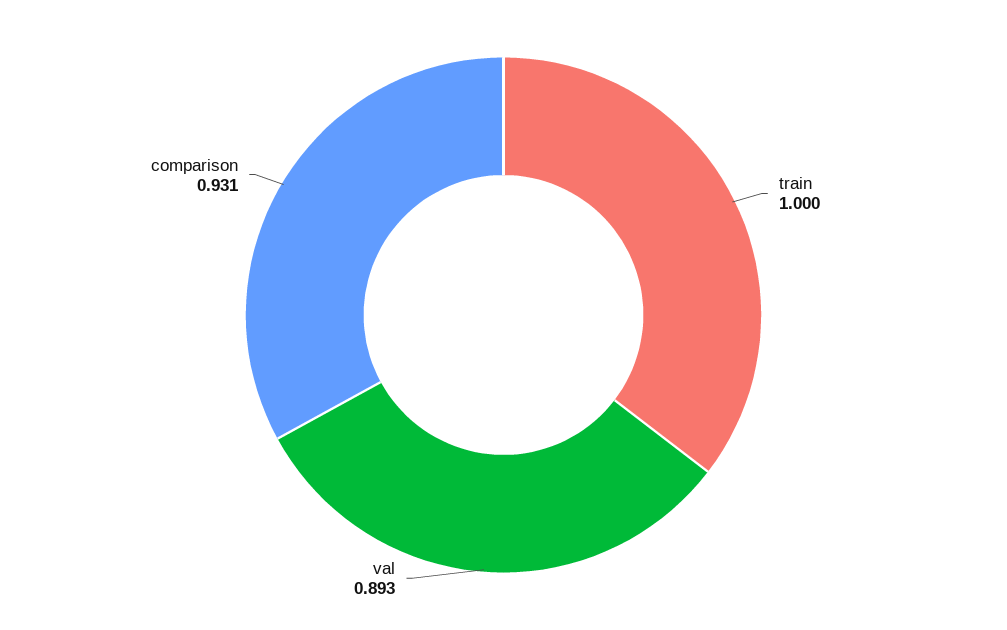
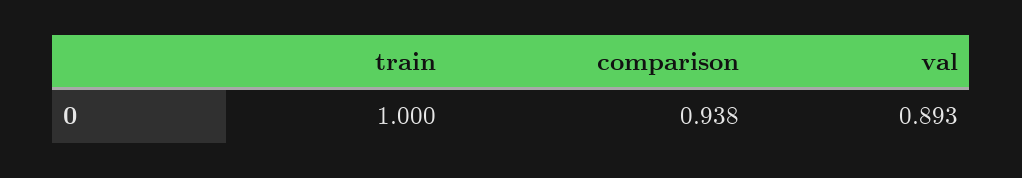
  {
    "train": 1,
    "val": 0.893,
-   "comparison": 0.931
+   "comparison": 0.938
  }

